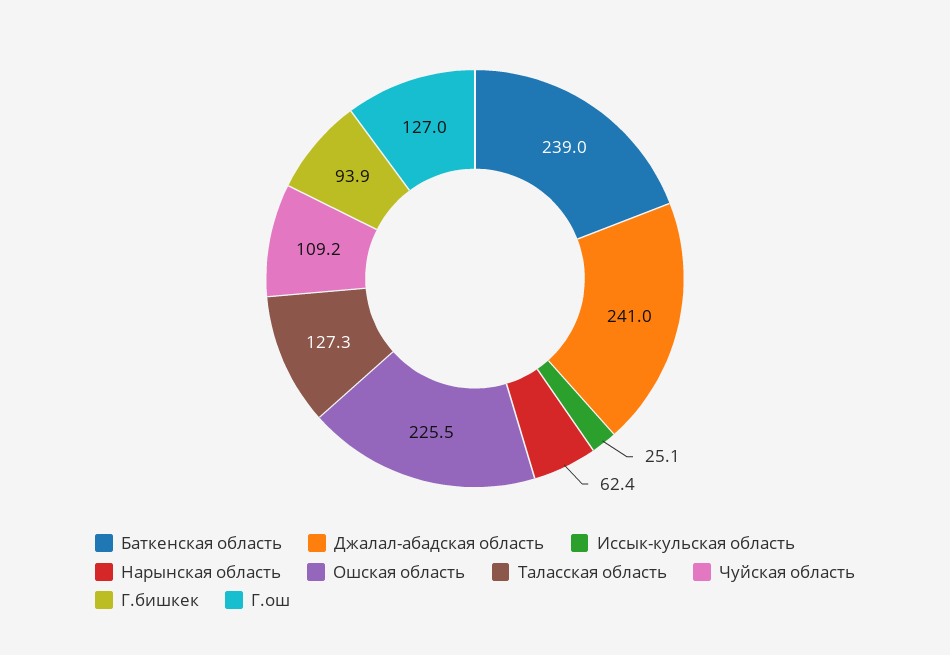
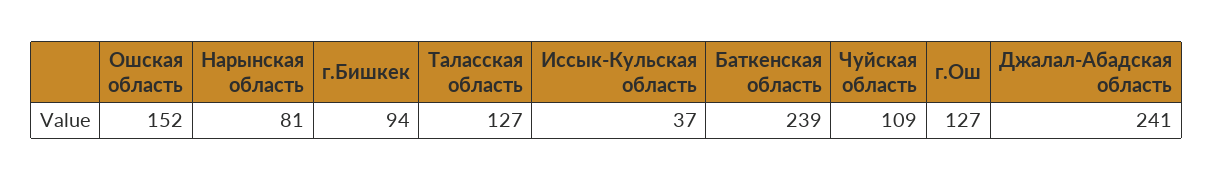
  {
    "Баткенская область": 239,
    "Джалал-абадская область": 241,
-   "Иссык-кульская область": 25.1,
+   "Иссык-кульская область": 37,
-   "Нарынская область": 62.4,
+   "Нарынская область": 81,
-   "Ошская область": 225.5,
+   "Ошская область": 152,
    "Таласская область": 127.3,
    "Чуйская область": 109.2,
    "Г.бишкек": 93.9,
    "Г.ош": 127
  }

